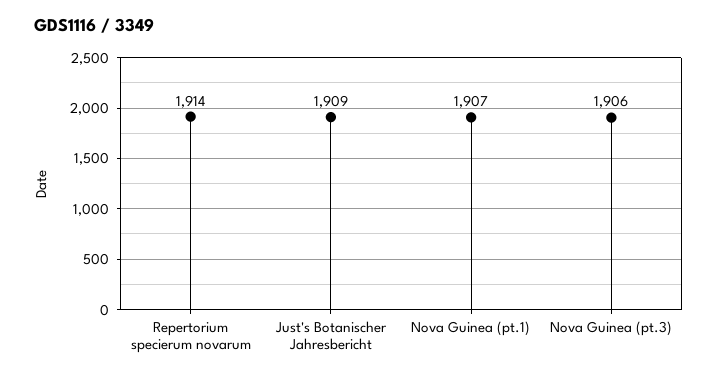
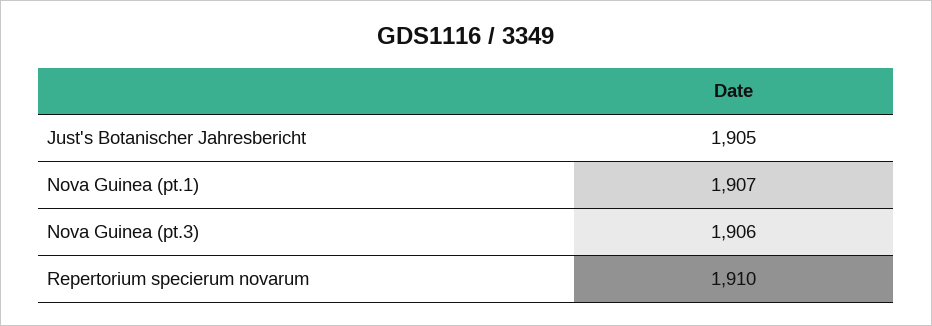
  {
-   "Repertorium specierum novarum": 1914,
+   "Repertorium specierum novarum": 1910,
-   "Just's Botanischer Jahresbericht": 1909,
+   "Just's Botanischer Jahresbericht": 1905,
    "Nova Guinea (pt.1)": 1907,
    "Nova Guinea (pt.3)": 1906
  }

